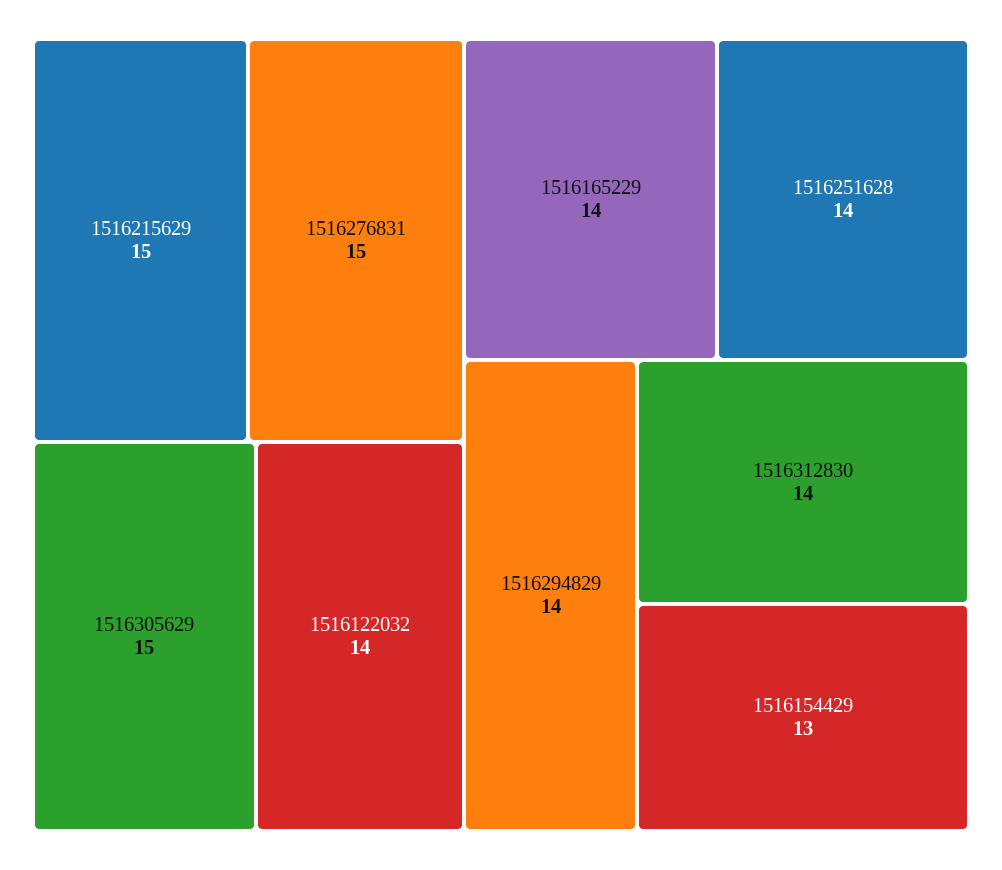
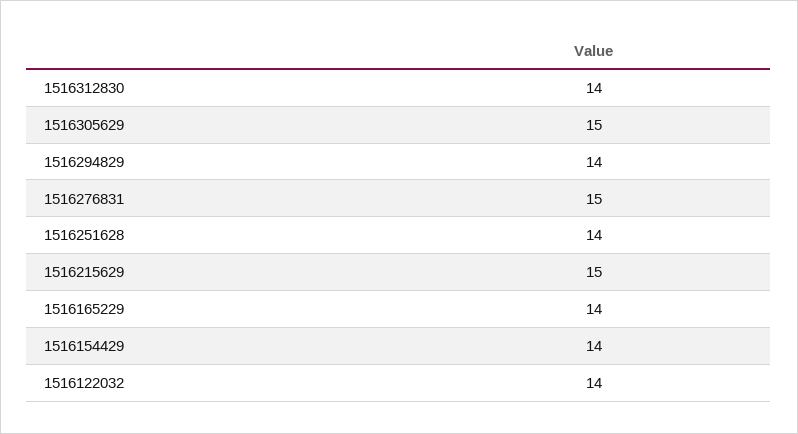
  {
    "1516215629": 15,
    "1516276831": 15,
    "1516305629": 15,
    "1516122032": 14,
    "1516165229": 14,
    "1516251628": 14,
    "1516294829": 14,
    "1516312830": 14,
-   "1516154429": 13
+   "1516154429": 14
  }

